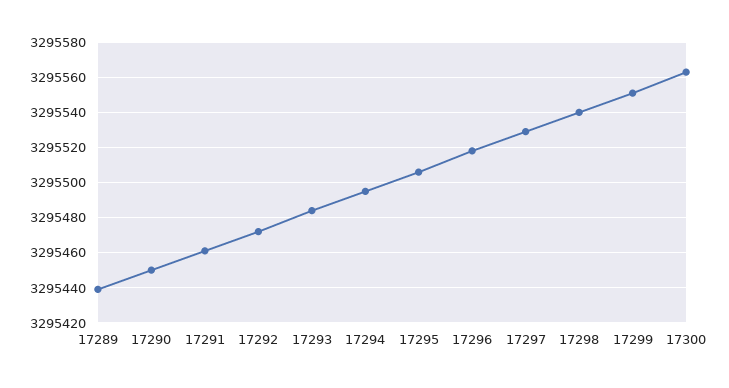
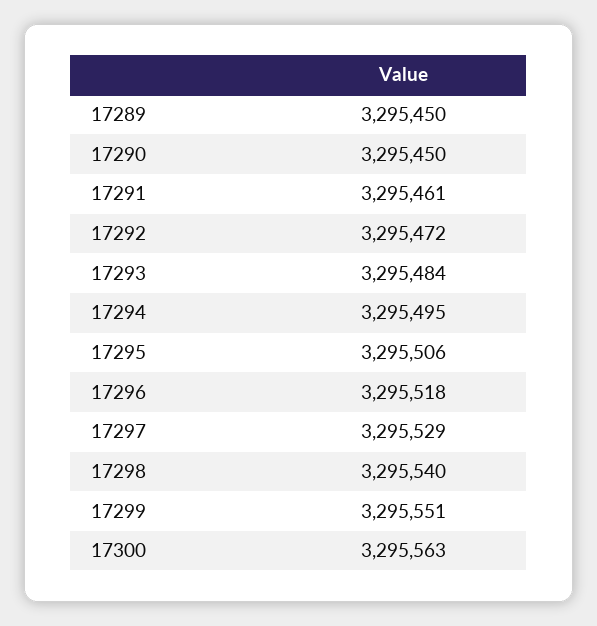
  {
-   "17289": 3295440,
+   "17289": 3295450,
    "17290": 3295450,
    "17291": 3295461,
    "17292": 3295472,
    "17293": 3295484,
    "17294": 3295495,
    "17295": 3295506,
    "17296": 3295518,
    "17297": 3295529,
    "17298": 3295540,
    "17299": 3295551,
    "17300": 3295563
  }

